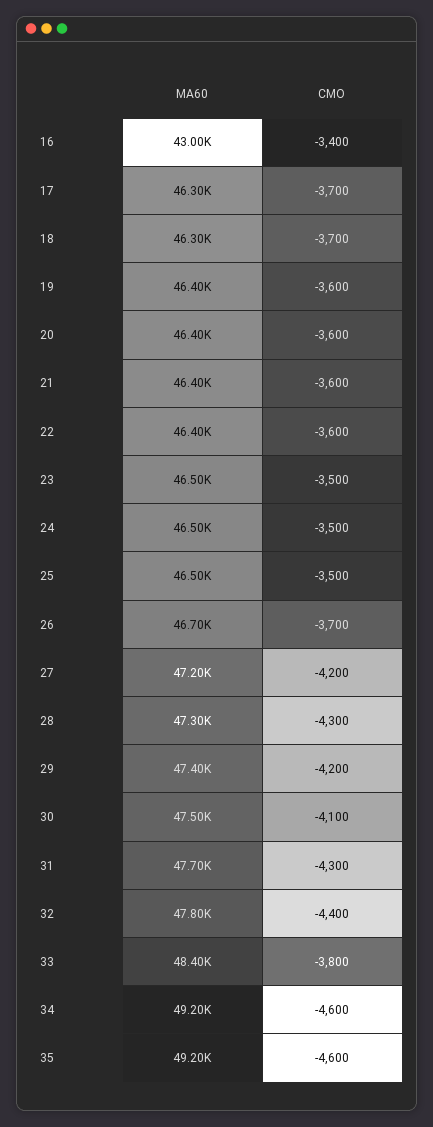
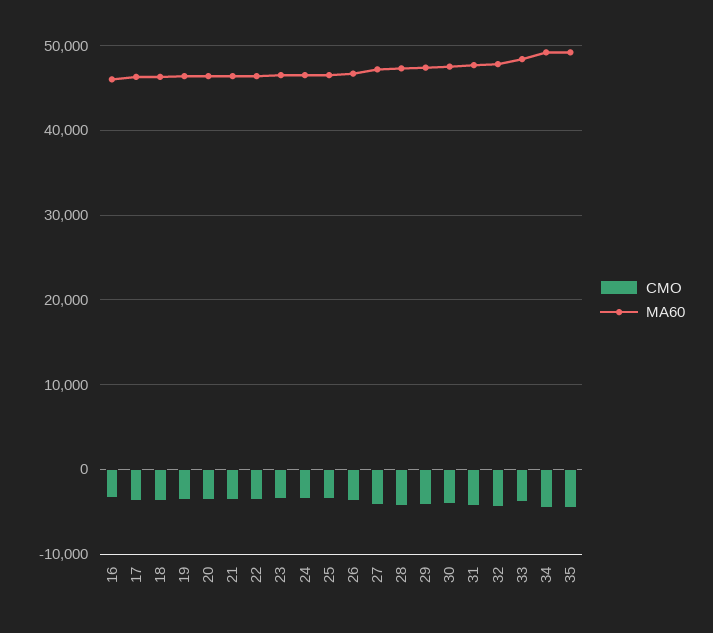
  {
    "MA60": {
-     "16": 43000,
+     "16": 46000,
      "17": 46300,
      "18": 46300,
      "19": 46400,
      "20": 46400,
      "21": 46400,
      "22": 46400,
      "23": 46500,
      "24": 46500,
      "25": 46500,
      "26": 46700,
      "27": 47200,
      "28": 47300,
      "29": 47400,
      "30": 47500,
      "31": 47700,
      "32": 47800,
      "33": 48400,
      "34": 49200,
      "35": 49200
    },
    "CMO": {
      "16": -3400,
      "17": -3700,
      "18": -3700,
      "19": -3600,
      "20": -3600,
      "21": -3600,
      "22": -3600,
      "23": -3500,
      "24": -3500,
      "25": -3500,
      "26": -3700,
      "27": -4200,
      "28": -4300,
      "29": -4200,
      "30": -4100,
      "31": -4300,
      "32": -4400,
      "33": -3800,
      "34": -4600,
      "35": -4600
    }
  }

